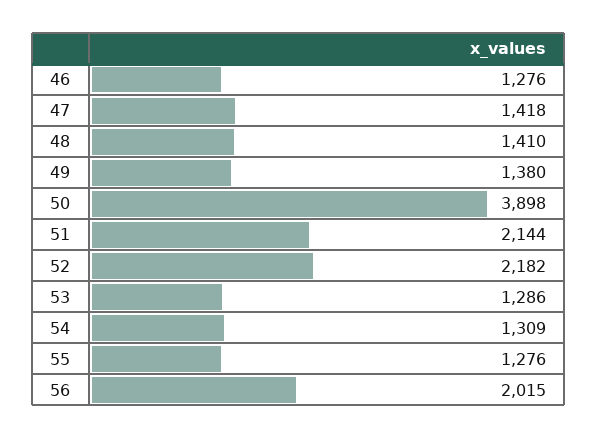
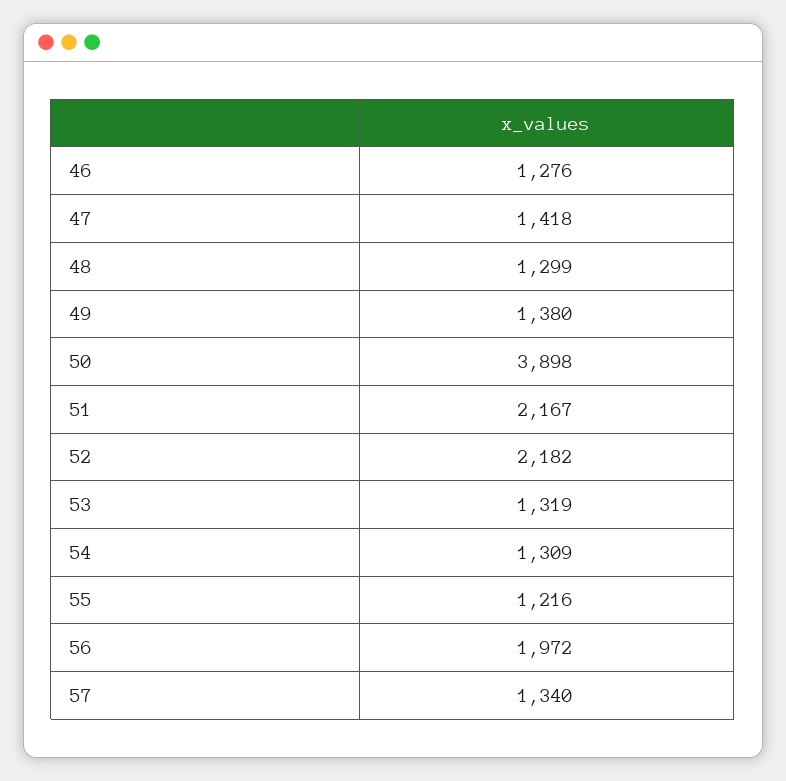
  {
    "46": 1276,
    "47": 1418,
-   "48": 1410,
+   "48": 1299,
    "49": 1380,
    "50": 3898,
-   "51": 2144,
+   "51": 2167,
    "52": 2182,
-   "53": 1286,
+   "53": 1319,
    "54": 1309,
-   "55": 1276,
+   "55": 1216,
-   "56": 2015
+   "56": 1972,
+   "57": 1340
  }

